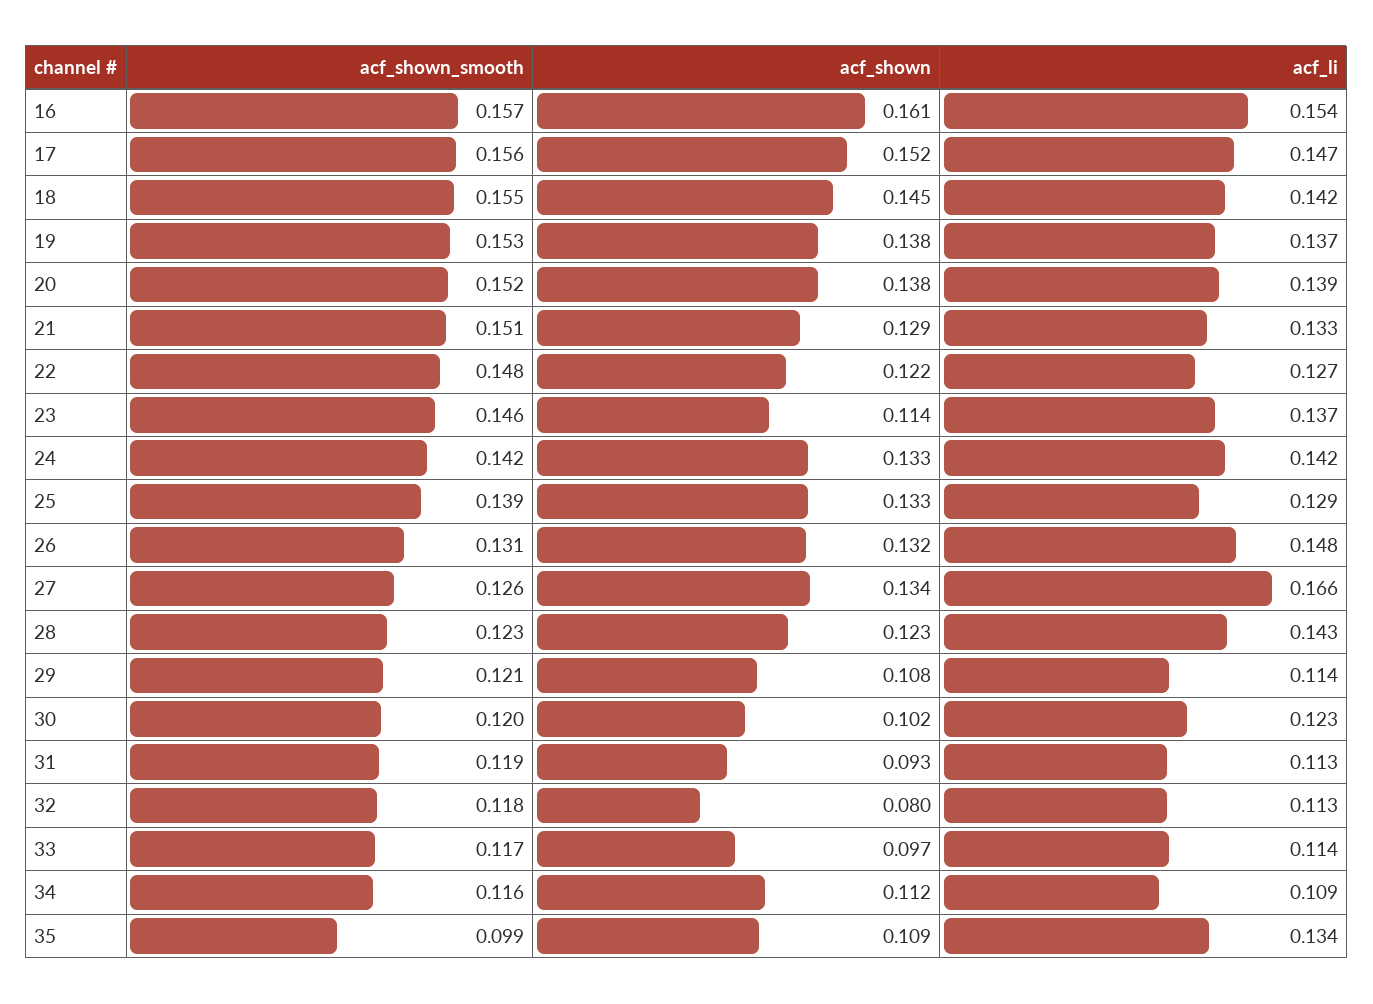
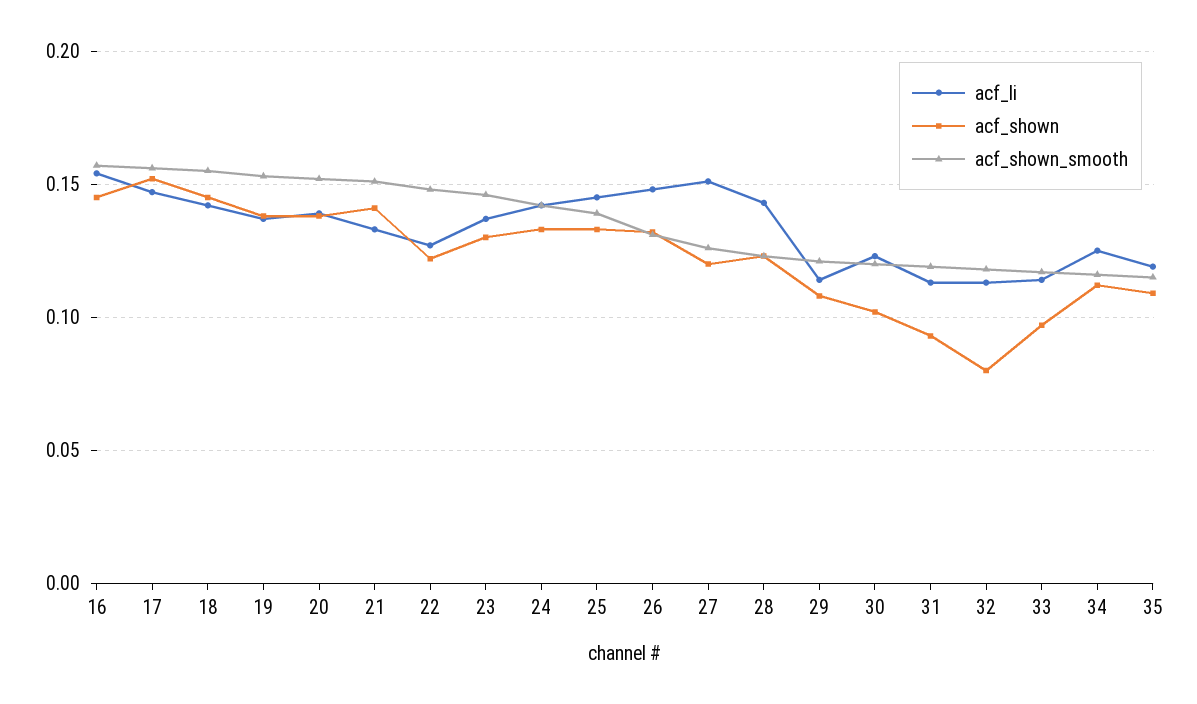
  {
    "acf_shown_smooth": {
      "16": 0.157,
      "17": 0.156,
      "18": 0.155,
      "19": 0.153,
      "20": 0.152,
      "21": 0.151,
      "22": 0.148,
      "23": 0.146,
      "24": 0.142,
      "25": 0.139,
      "26": 0.131,
      "27": 0.126,
      "28": 0.123,
      "29": 0.121,
      "30": 0.12,
      "31": 0.119,
      "32": 0.118,
      "33": 0.117,
      "34": 0.116,
-     "35": 0.099
+     "35": 0.115
    },
    "acf_shown": {
-     "16": 0.161,
+     "16": 0.145,
      "17": 0.152,
      "18": 0.145,
      "19": 0.138,
      "20": 0.138,
-     "21": 0.129,
+     "21": 0.14,
      "22": 0.122,
-     "23": 0.114,
+     "23": 0.13,
      "24": 0.133,
      "25": 0.133,
      "26": 0.132,
-     "27": 0.134,
+     "27": 0.12,
      "28": 0.123,
      "29": 0.108,
      "30": 0.102,
      "31": 0.093,
      "32": 0.08,
      "33": 0.097,
      "34": 0.112,
      "35": 0.109
    },
    "acf_li": {
      "16": 0.154,
      "17": 0.147,
      "18": 0.142,
      "19": 0.137,
      "20": 0.139,
      "21": 0.133,
      "22": 0.127,
      "23": 0.137,
      "24": 0.142,
-     "25": 0.129,
+     "25": 0.145,
      "26": 0.148,
-     "27": 0.166,
+     "27": 0.15,
      "28": 0.143,
      "29": 0.114,
      "30": 0.123,
      "31": 0.113,
      "32": 0.113,
      "33": 0.114,
-     "34": 0.109,
+     "34": 0.125,
-     "35": 0.134
+     "35": 0.12
    }
  }

